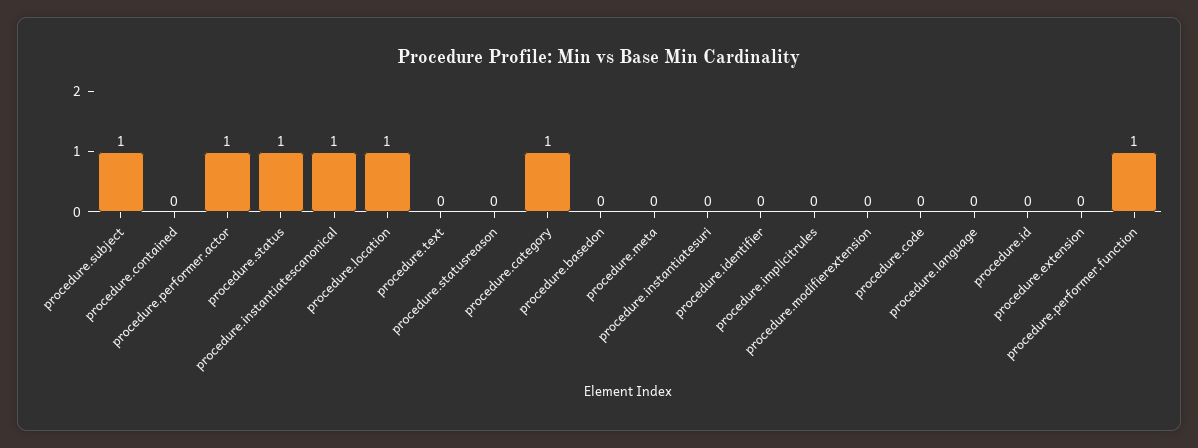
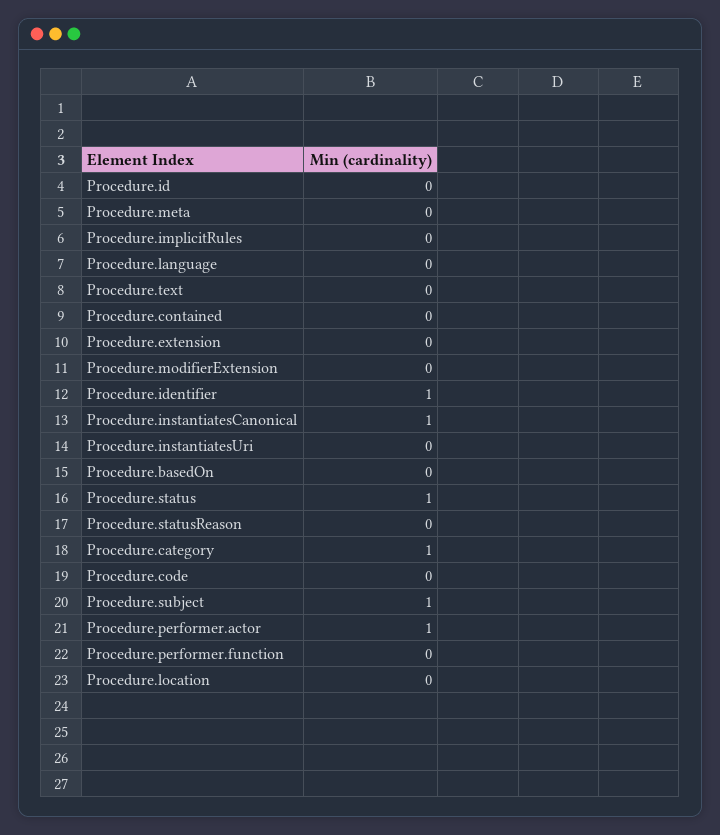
  {
    "procedure.subject": 1,
    "procedure.contained": 0,
    "procedure.performer.actor": 1,
    "procedure.status": 1,
    "procedure.instantiatescanonical": 1,
-   "procedure.location": 1,
+   "procedure.location": 0,
    "procedure.text": 0,
    "procedure.statusreason": 0,
    "procedure.category": 1,
    "procedure.basedon": 0,
    "procedure.meta": 0,
    "procedure.instantiatesuri": 0,
-   "procedure.identifier": 0,
+   "procedure.identifier": 1,
    "procedure.implicitrules": 0,
    "procedure.modifierextension": 0,
    "procedure.code": 0,
    "procedure.language": 0,
    "procedure.id": 0,
    "procedure.extension": 0,
-   "procedure.performer.function": 1
+   "procedure.performer.function": 0
  }

